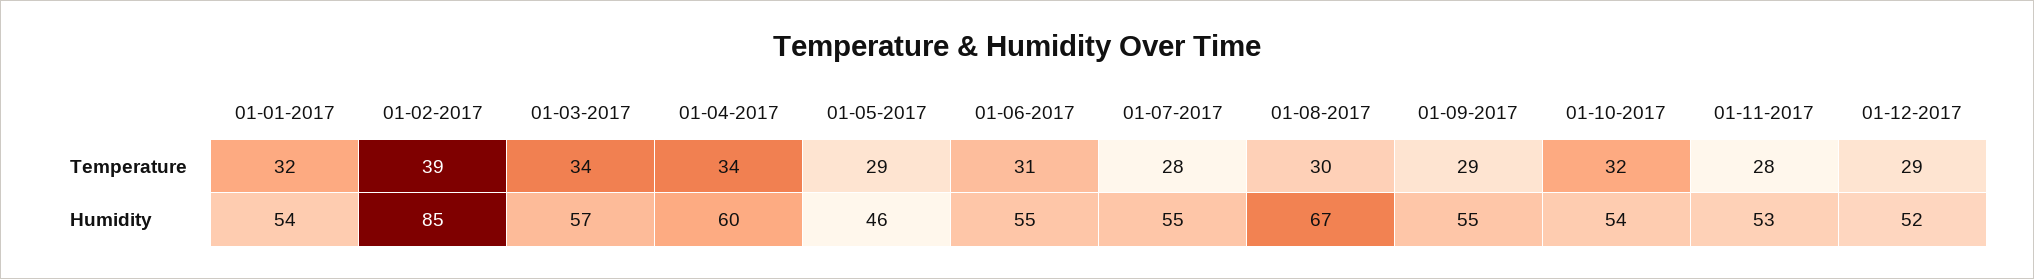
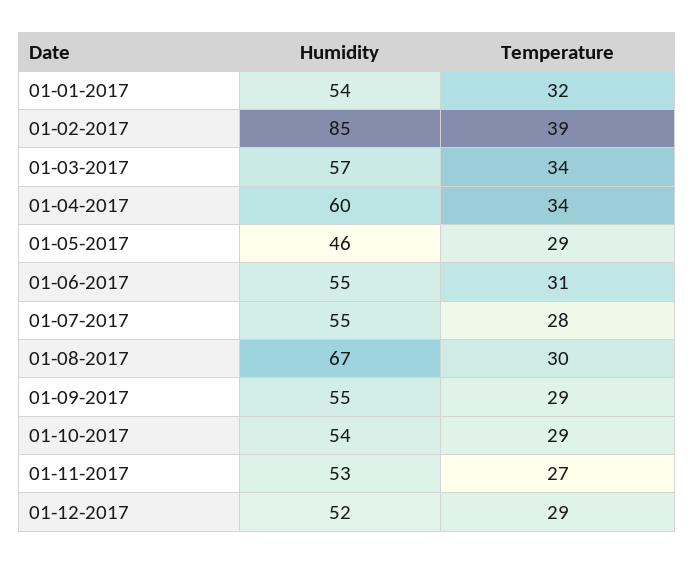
  {
    "01-01-2017": {
      "Temperature": 32,
      "Humidity": 54
    },
    "01-02-2017": {
      "Temperature": 39,
      "Humidity": 85
    },
    "01-03-2017": {
      "Temperature": 34,
      "Humidity": 57
    },
    "01-04-2017": {
      "Temperature": 34,
      "Humidity": 60
    },
    "01-05-2017": {
      "Temperature": 29,
      "Humidity": 46
    },
    "01-06-2017": {
      "Temperature": 31,
      "Humidity": 55
    },
    "01-07-2017": {
      "Temperature": 28,
      "Humidity": 55
    },
    "01-08-2017": {
      "Temperature": 30,
      "Humidity": 67
    },
    "01-09-2017": {
      "Temperature": 29,
      "Humidity": 55
    },
    "01-10-2017": {
-     "Temperature": 32,
+     "Temperature": 29,
      "Humidity": 54
    },
    "01-11-2017": {
-     "Temperature": 28,
+     "Temperature": 27,
      "Humidity": 53
    },
    "01-12-2017": {
      "Temperature": 29,
      "Humidity": 52
    }
  }

